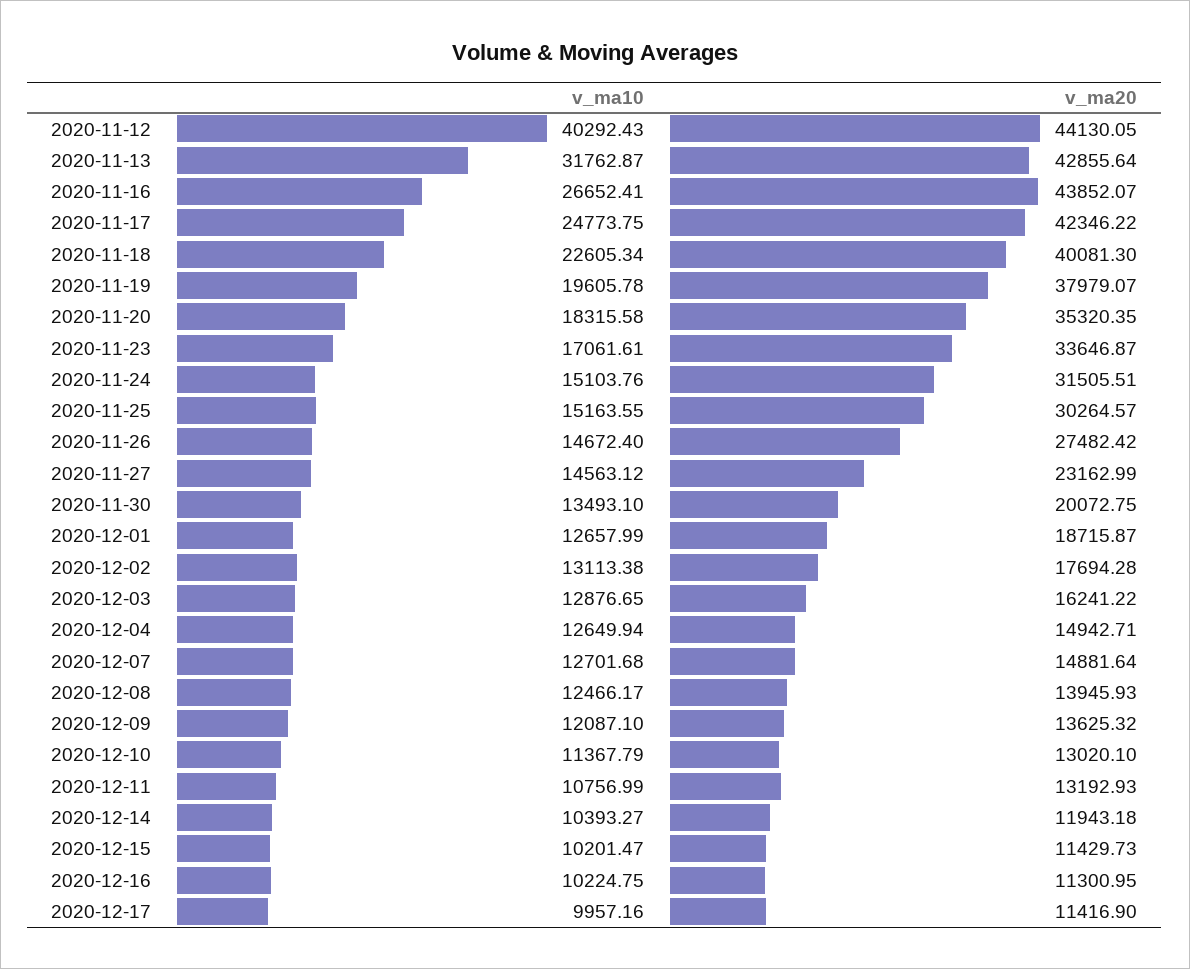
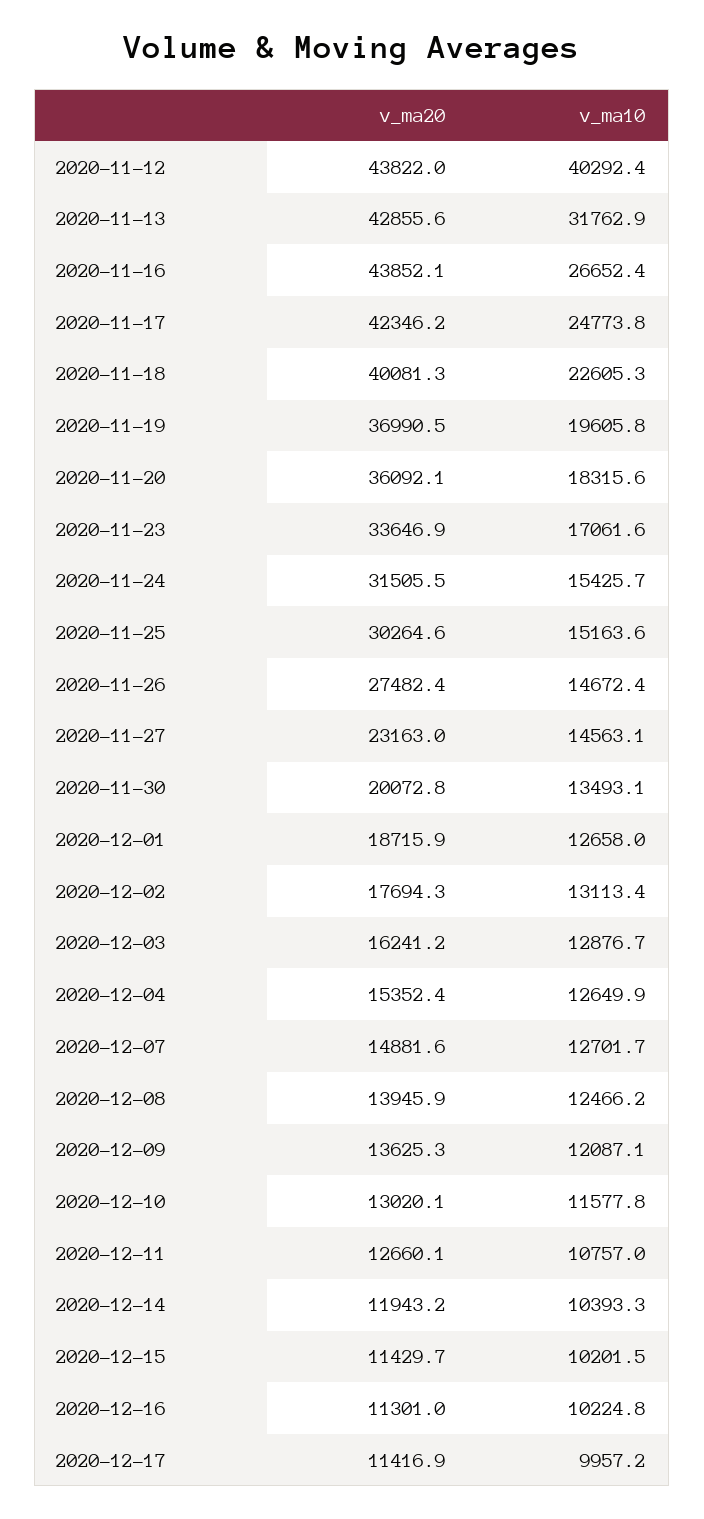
  {
    "v_ma10": {
      "2020-11-12": 40292.43,
      "2020-11-13": 31762.87,
      "2020-11-16": 26652.41,
      "2020-11-17": 24773.75,
      "2020-11-18": 22605.34,
      "2020-11-19": 19605.78,
      "2020-11-20": 18315.58,
      "2020-11-23": 17061.61,
-     "2020-11-24": 15103.76,
+     "2020-11-24": 15425.7,
      "2020-11-25": 15163.55,
      "2020-11-26": 14672.4,
      "2020-11-27": 14563.12,
      "2020-11-30": 13493.1,
      "2020-12-01": 12657.99,
      "2020-12-02": 13113.38,
      "2020-12-03": 12876.65,
      "2020-12-04": 12649.94,
      "2020-12-07": 12701.68,
      "2020-12-08": 12466.17,
      "2020-12-09": 12087.1,
-     "2020-12-10": 11367.79,
+     "2020-12-10": 11577.8,
      "2020-12-11": 10756.99,
      "2020-12-14": 10393.27,
      "2020-12-15": 10201.47,
      "2020-12-16": 10224.75,
      "2020-12-17": 9957.16
    },
    "v_ma20": {
-     "2020-11-12": 44130.05,
+     "2020-11-12": 43822,
      "2020-11-13": 42855.64,
      "2020-11-16": 43852.07,
      "2020-11-17": 42346.22,
      "2020-11-18": 40081.3,
-     "2020-11-19": 37979.07,
+     "2020-11-19": 36990.5,
-     "2020-11-20": 35320.35,
+     "2020-11-20": 36092.1,
      "2020-11-23": 33646.87,
      "2020-11-24": 31505.51,
      "2020-11-25": 30264.57,
      "2020-11-26": 27482.42,
      "2020-11-27": 23162.99,
      "2020-11-30": 20072.75,
      "2020-12-01": 18715.87,
      "2020-12-02": 17694.28,
      "2020-12-03": 16241.22,
-     "2020-12-04": 14942.71,
+     "2020-12-04": 15352.4,
      "2020-12-07": 14881.64,
      "2020-12-08": 13945.93,
      "2020-12-09": 13625.32,
      "2020-12-10": 13020.1,
-     "2020-12-11": 13192.93,
+     "2020-12-11": 12660.1,
      "2020-12-14": 11943.18,
      "2020-12-15": 11429.73,
      "2020-12-16": 11300.95,
      "2020-12-17": 11416.9
    }
  }

